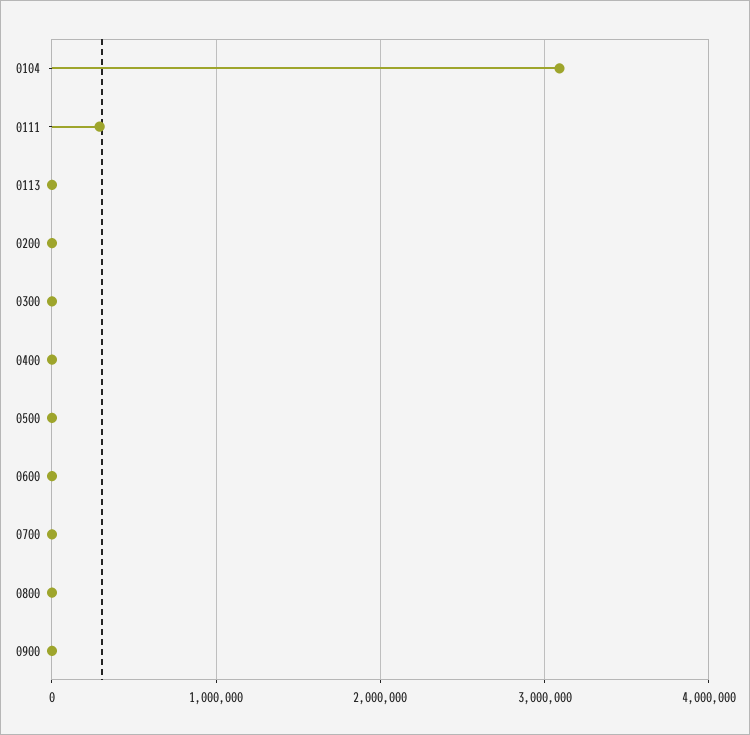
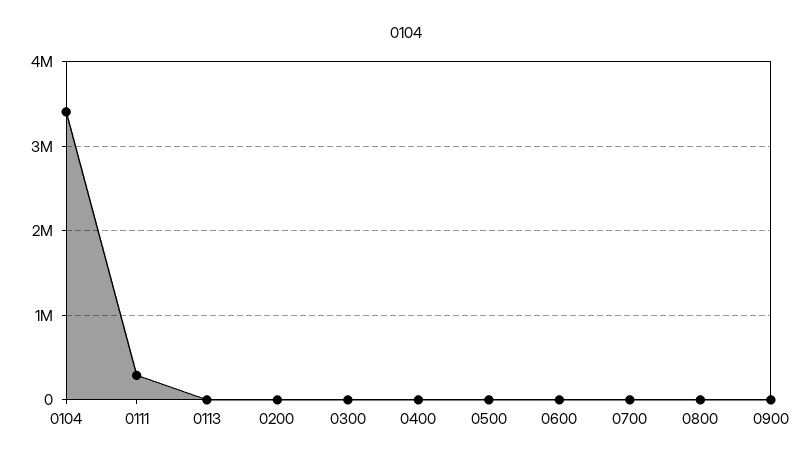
  {
-   "0104": 3100000,
+   "0104": 3400000,
    "0111": 300000,
    "0113": 0,
    "0200": 0,
    "0300": 0,
    "0400": 0,
    "0500": 0,
    "0600": 0,
    "0700": 0,
    "0800": 0,
    "0900": 0
  }

